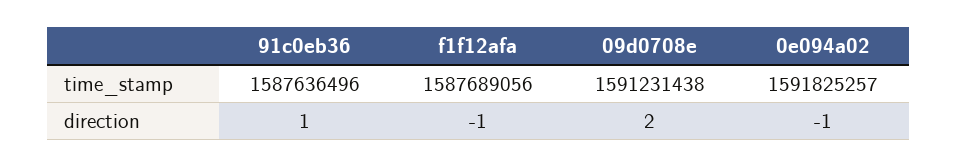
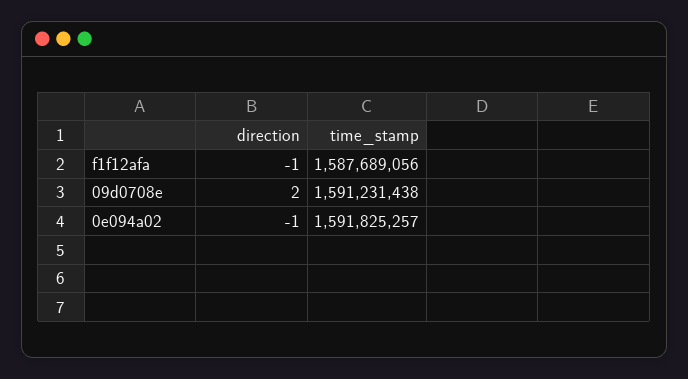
  {
-   "91c0eb36": {
-     "time_stamp": 1587636496,
-     "direction": 1
-   },
    "f1f12afa": {
      "time_stamp": 1587689056,
      "direction": -1
    },
    "09d0708e": {
      "time_stamp": 1591231438,
      "direction": 2
    },
    "0e094a02": {
      "time_stamp": 1591825257,
      "direction": -1
    }
  }

